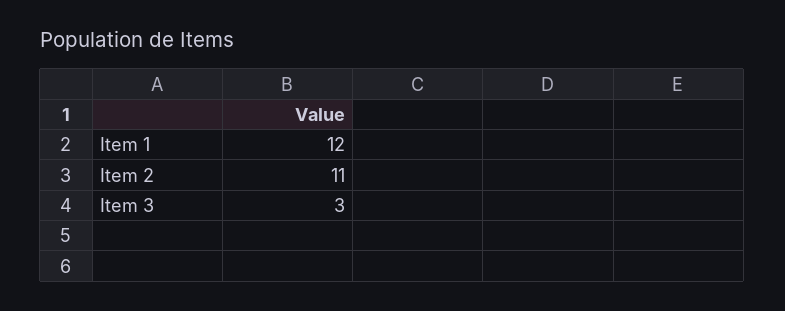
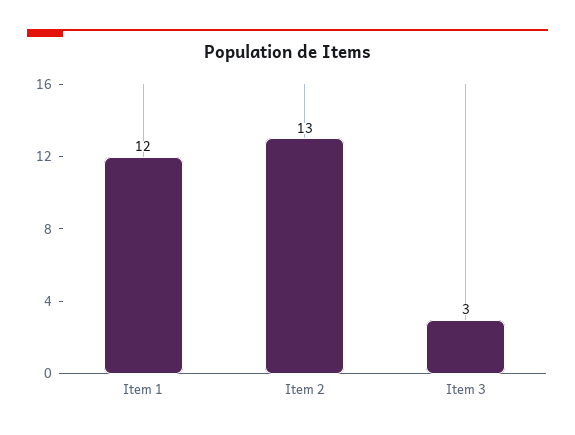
  {
    "Item 1": 12,
-   "Item 2": 11,
+   "Item 2": 13,
    "Item 3": 3
  }

